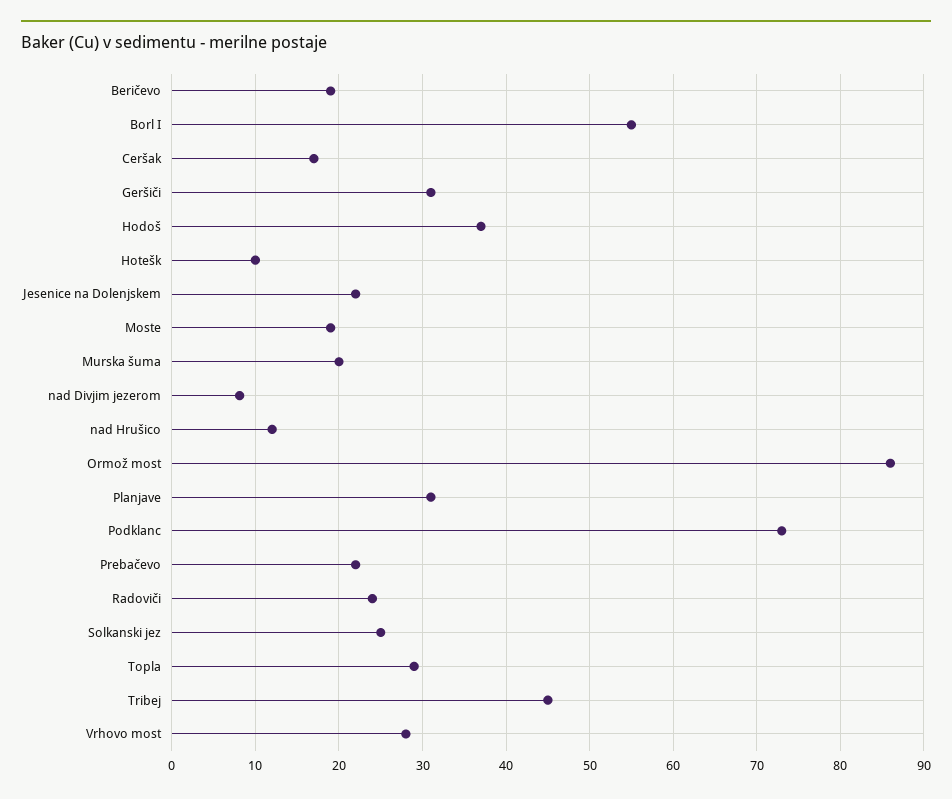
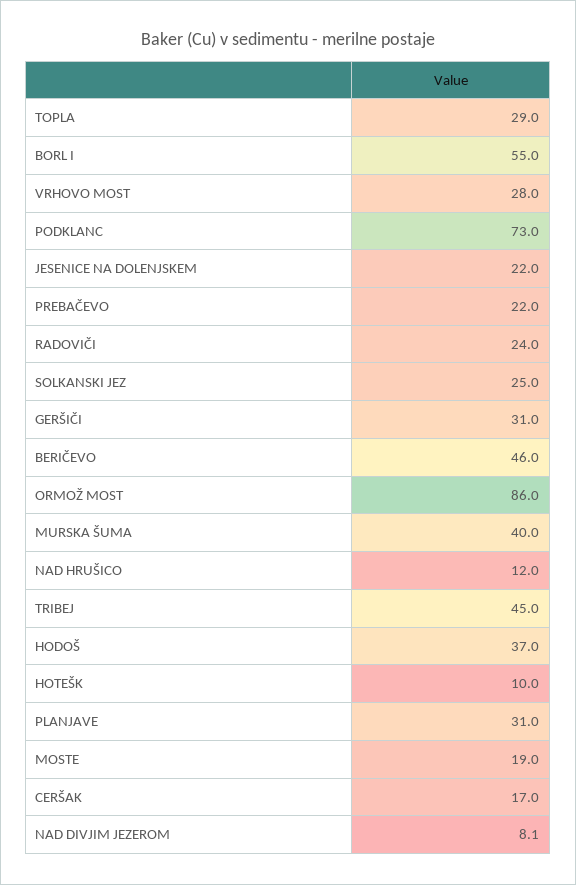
  {
-   "Beričevo": 19,
+   "Beričevo": 46,
    "Borl I": 55,
    "Ceršak": 17,
    "Geršiči": 31,
    "Hodoš": 37,
    "Hotešk": 10,
    "Jesenice na Dolenjskem": 22,
    "Moste": 19,
-   "Murska šuma": 20,
+   "Murska šuma": 40,
    "nad Divjim jezerom": 8.1,
    "nad Hrušico": 12,
    "Ormož most": 86,
    "Planjave": 31,
    "Podklanc": 73,
    "Prebačevo": 22,
    "Radoviči": 24,
    "Solkanski jez": 25,
    "Topla": 29,
    "Tribej": 45,
    "Vrhovo most": 28
  }

